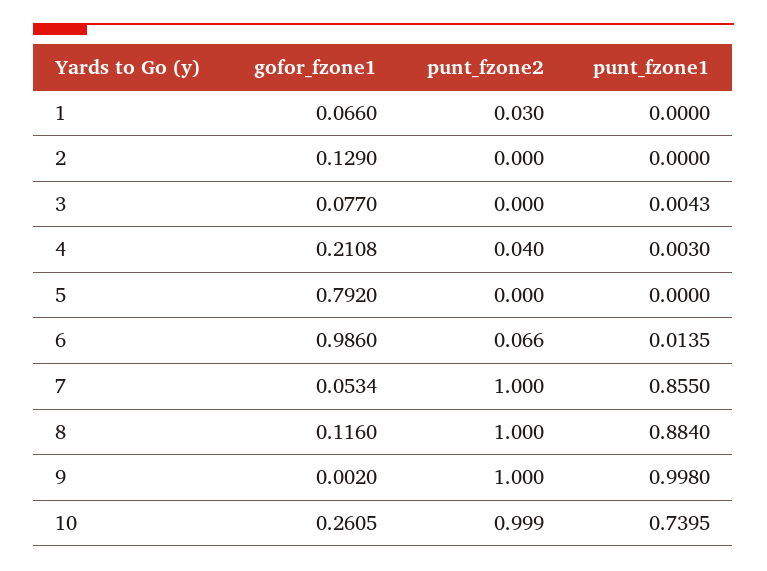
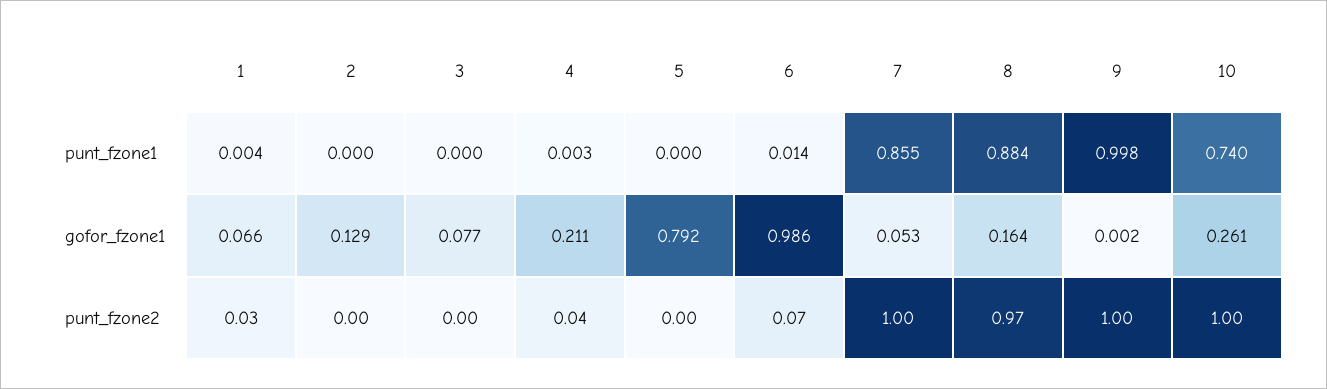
  {
    "gofor_fzone1": {
      "1": 0.066,
      "2": 0.129,
      "3": 0.077,
      "4": 0.2108,
      "5": 0.792,
      "6": 0.986,
      "7": 0.0534,
-     "8": 0.116,
+     "8": 0.164,
      "9": 0.002,
      "10": 0.2605
    },
    "punt_fzone2": {
      "1": 0.03,
      "2": 0,
      "3": 0,
      "4": 0.04,
      "5": 0,
      "6": 0.066,
      "7": 1,
-     "8": 1,
+     "8": 0.97,
      "9": 1,
      "10": 0.999
    },
    "punt_fzone1": {
-     "1": 0,
+     "1": 0.004,
      "2": 0,
-     "3": 0.0043,
+     "3": 0,
      "4": 0.003,
      "5": 0,
      "6": 0.0135,
      "7": 0.855,
      "8": 0.884,
      "9": 0.998,
      "10": 0.7395
    }
  }

